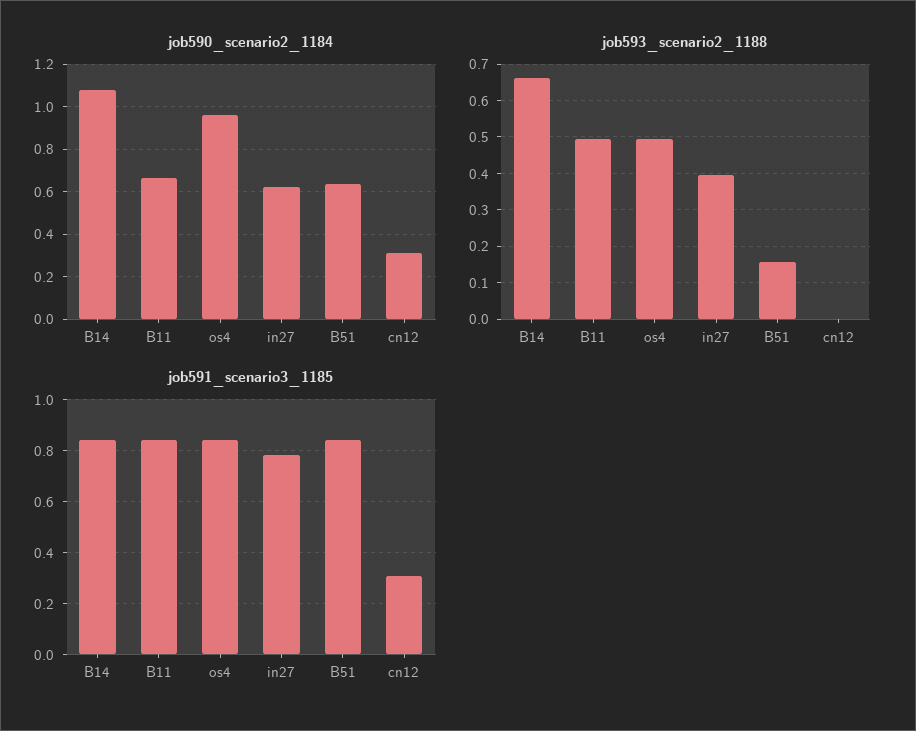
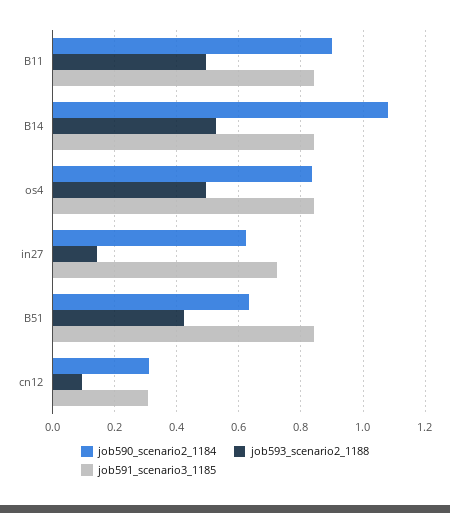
  {
    "job590_scenario2_1184": {
      "B14": 1.08,
-     "B11": 0.65,
+     "B11": 0.9,
-     "os4": 0.95,
+     "os4": 0.84,
      "in27": 0.62,
      "B51": 0.64,
      "cn12": 0.32
    },
    "job593_scenario2_1188": {
-     "B14": 0.66,
+     "B14": 0.52,
      "B11": 0.5,
      "os4": 0.5,
-     "in27": 0.4,
+     "in27": 0.14,
-     "B51": 0.16,
+     "B51": 0.42,
-     "cn12": 0
+     "cn12": 0.1
    },
    "job591_scenario3_1185": {
      "B14": 0.84,
      "B11": 0.84,
      "os4": 0.84,
-     "in27": 0.775,
+     "in27": 0.72,
      "B51": 0.84,
      "cn12": 0.3
    }
  }

